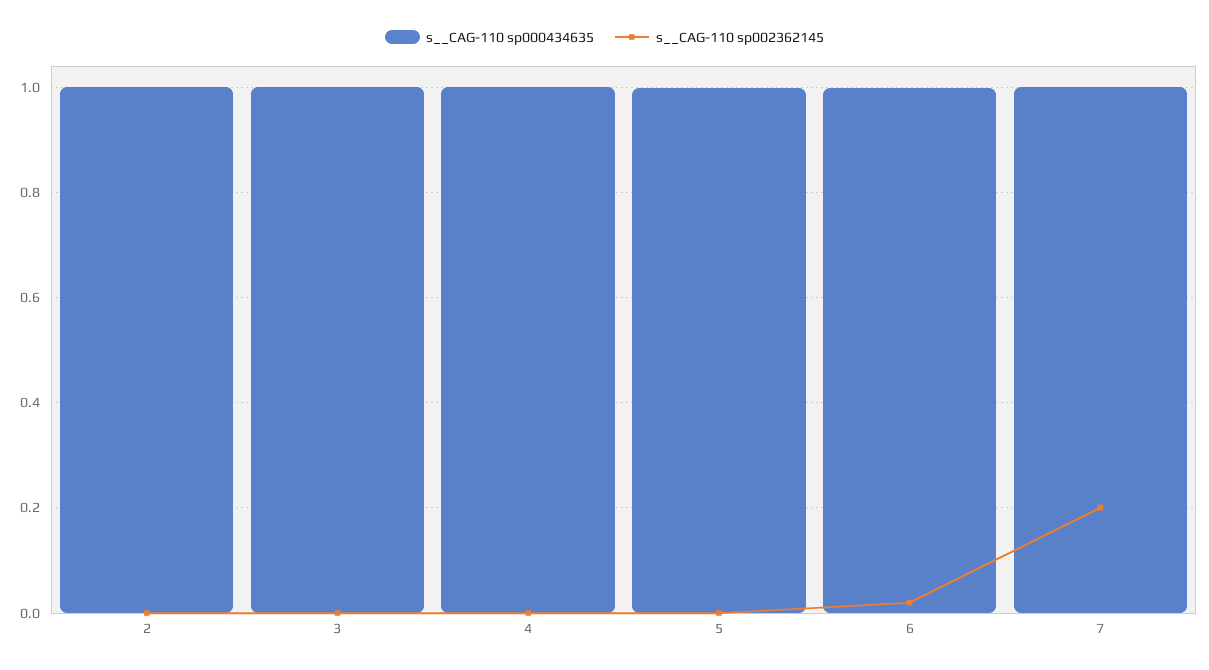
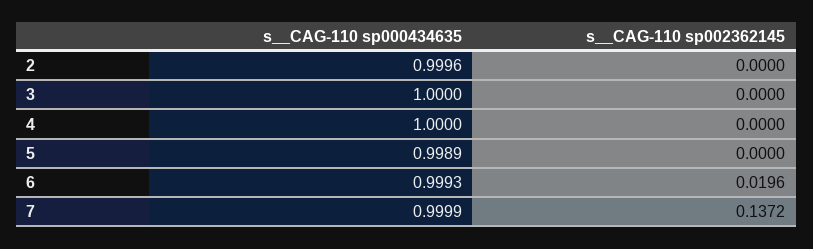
  {
    "s__CAG-110 sp000434635": {
      "2": 0.9996,
      "3": 1,
      "4": 1,
      "5": 0.9989,
      "6": 0.9993,
      "7": 0.9999
    },
    "s__CAG-110 sp002362145": {
      "2": 0,
      "3": 0,
      "4": 0,
      "5": 0,
      "6": 0.0196,
-     "7": 0.2
+     "7": 0.1372
    }
  }

